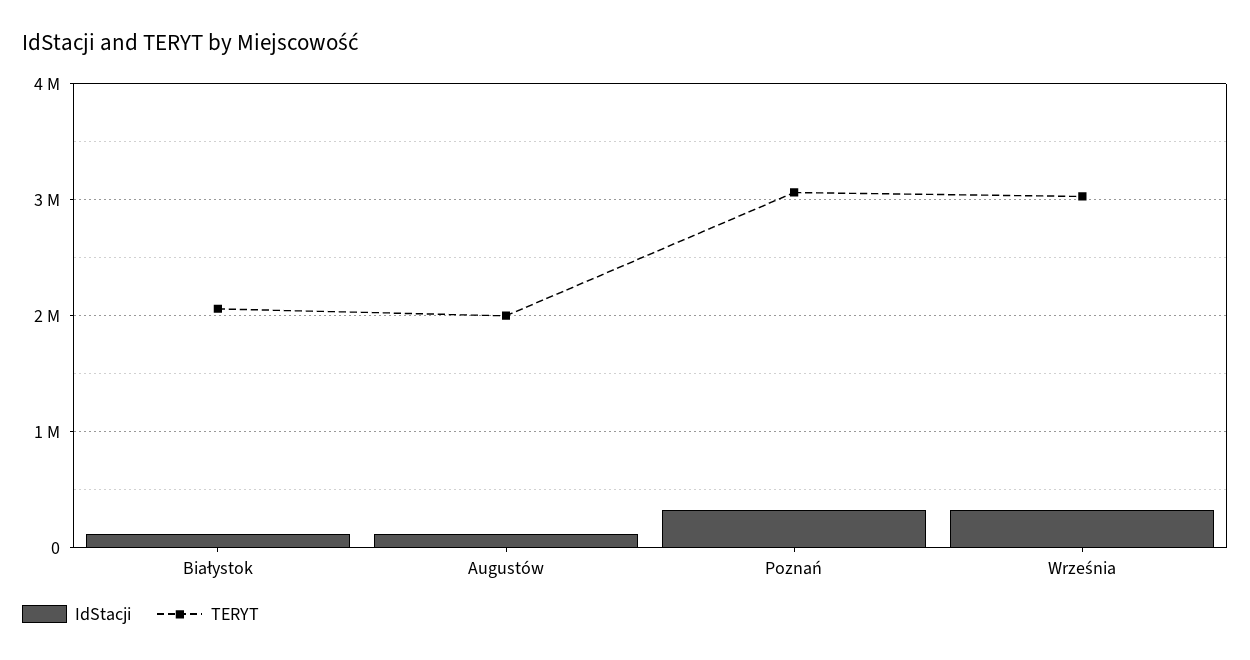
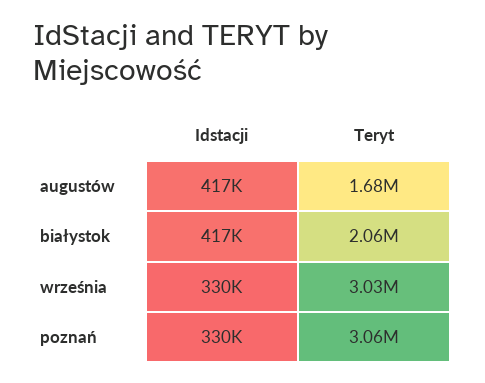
  {
    "IdStacji": {
-     "Białystok": 100000,
+     "Białystok": 417000,
-     "Augustów": 100000,
+     "Augustów": 417000,
      "Poznań": 330000,
      "Września": 330000
    },
    "TERYT": {
      "Białystok": 2060000,
-     "Augustów": 2000000,
+     "Augustów": 1680000,
      "Poznań": 3060000,
      "Września": 3030000
    }
  }

